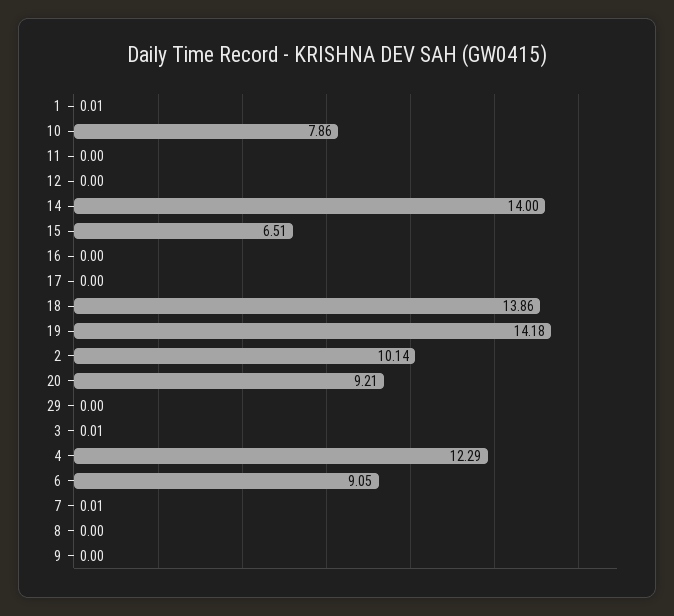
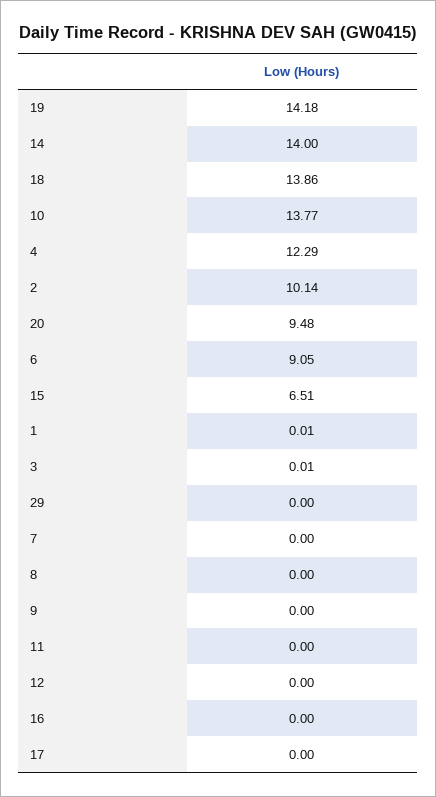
  {
    "1": 0.01,
-   "10": 7.86,
+   "10": 13.77,
    "11": 0,
    "12": 0,
    "14": 14,
    "15": 6.51,
    "16": 0,
    "17": 0,
    "18": 13.86,
    "19": 14.18,
    "2": 10.14,
-   "20": 9.21,
+   "20": 9.48,
    "29": 0,
    "3": 0.01,
    "4": 12.29,
    "6": 9.05,
-   "7": 0.01,
+   "7": 0,
    "8": 0,
    "9": 0
  }

